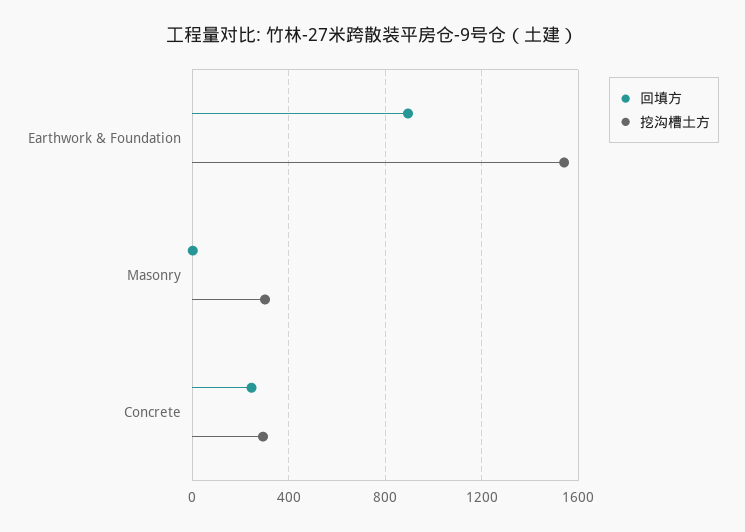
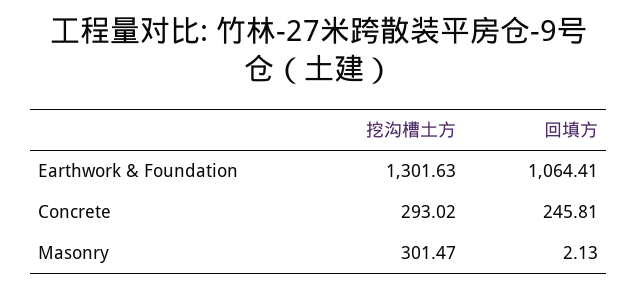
  {
    "回填方": {
-     "Earthwork & Foundation": 900,
+     "Earthwork & Foundation": 1064.41,
      "Masonry": 2.13,
      "Concrete": 245.81
    },
    "挖沟槽土方": {
-     "Earthwork & Foundation": 1550,
+     "Earthwork & Foundation": 1301.63,
      "Masonry": 301.47,
      "Concrete": 293.02
    }
  }

